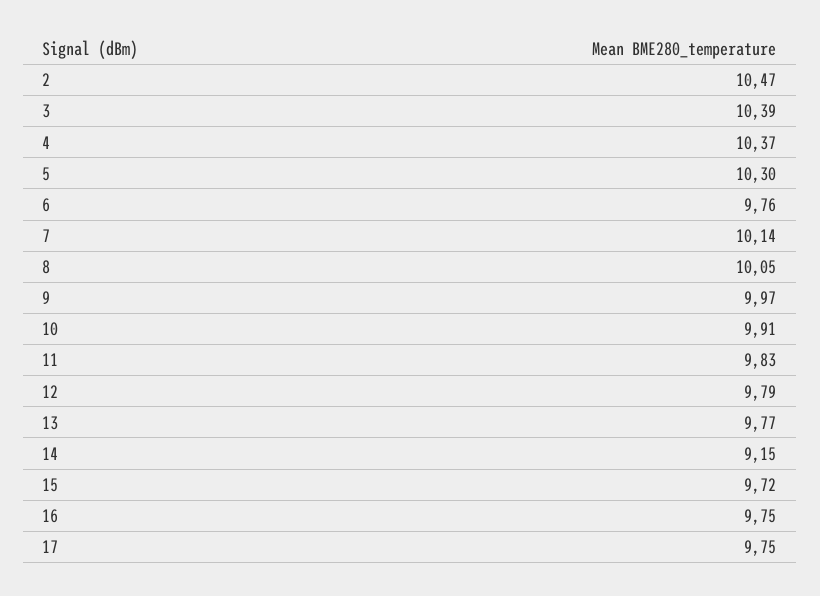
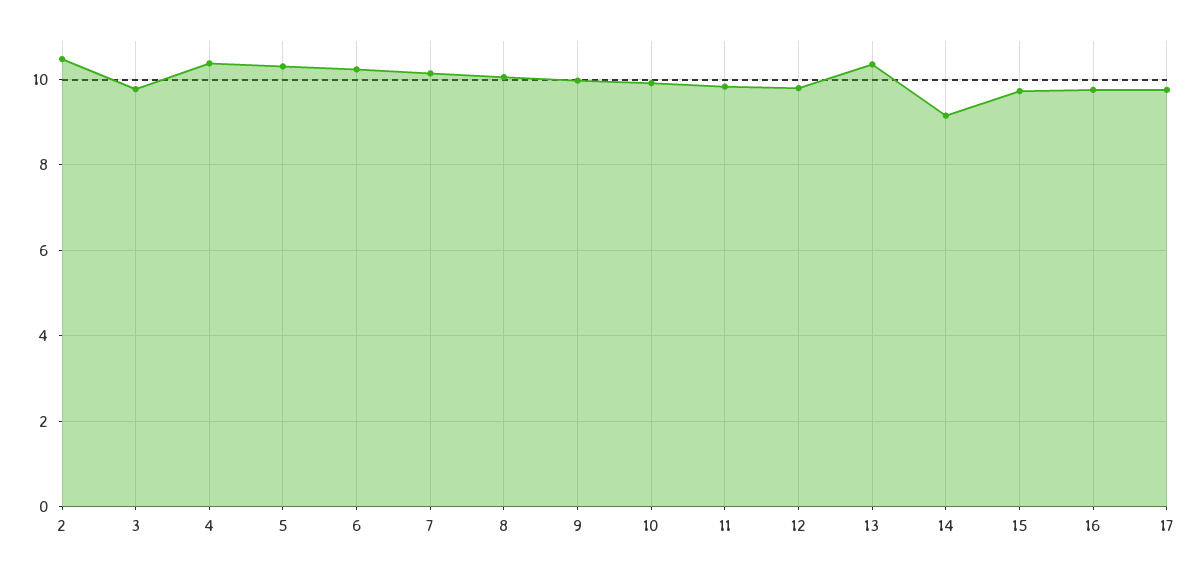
  {
    "2": 10.47,
-   "3": 10.39,
+   "3": 9.8,
    "4": 10.37,
    "5": 10.3,
-   "6": 9.76,
+   "6": 10.2,
    "7": 10.14,
    "8": 10.05,
    "9": 9.97,
    "10": 9.91,
    "11": 9.83,
    "12": 9.79,
-   "13": 9.77,
+   "13": 10.4,
    "14": 9.15,
    "15": 9.72,
    "16": 9.75,
    "17": 9.75
  }

